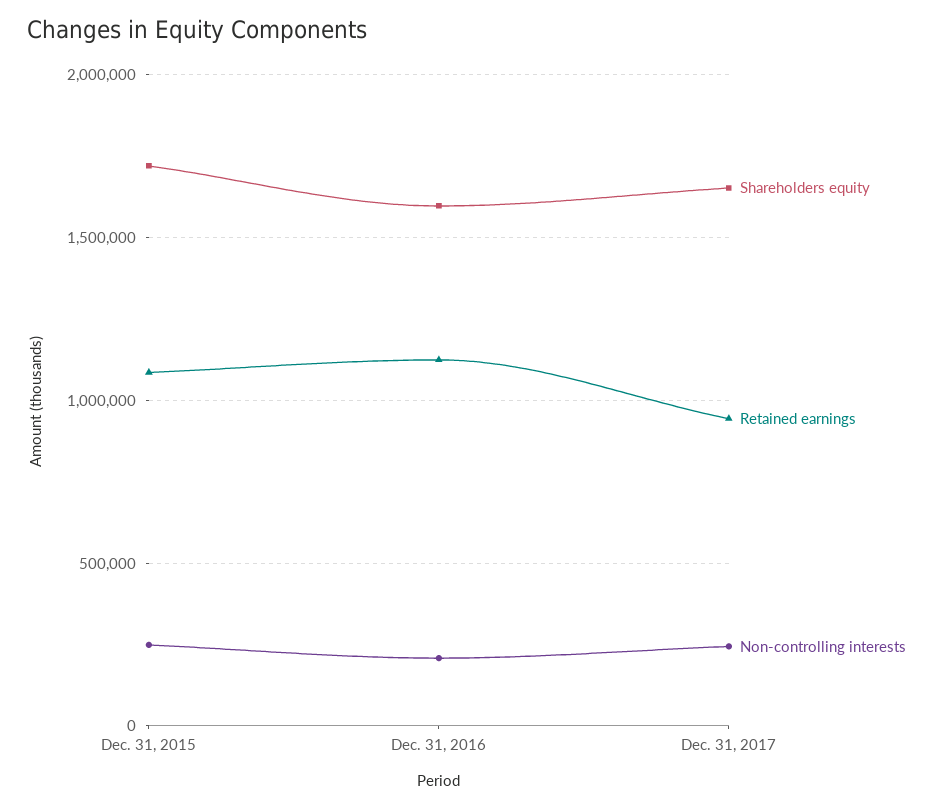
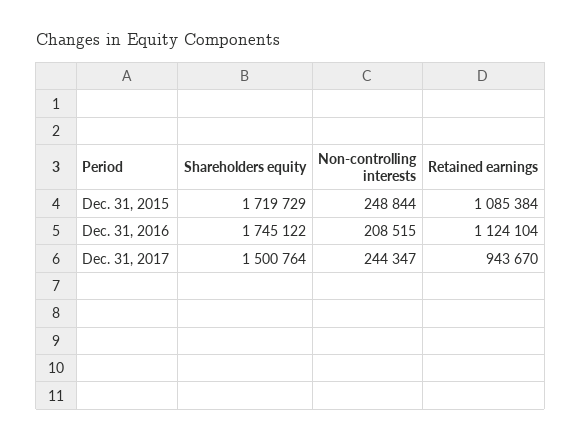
  {
    "Shareholders equity": {
      "Dec. 31, 2015": 1719729,
-     "Dec. 31, 2016": 1600000,
+     "Dec. 31, 2016": 1745122,
-     "Dec. 31, 2017": 1650000
+     "Dec. 31, 2017": 1500764
    },
    "Retained earnings": {
      "Dec. 31, 2015": 1085384,
      "Dec. 31, 2016": 1124104,
      "Dec. 31, 2017": 943670
    },
    "Non-controlling interests": {
      "Dec. 31, 2015": 248844,
      "Dec. 31, 2016": 208515,
      "Dec. 31, 2017": 244347
    }
  }

